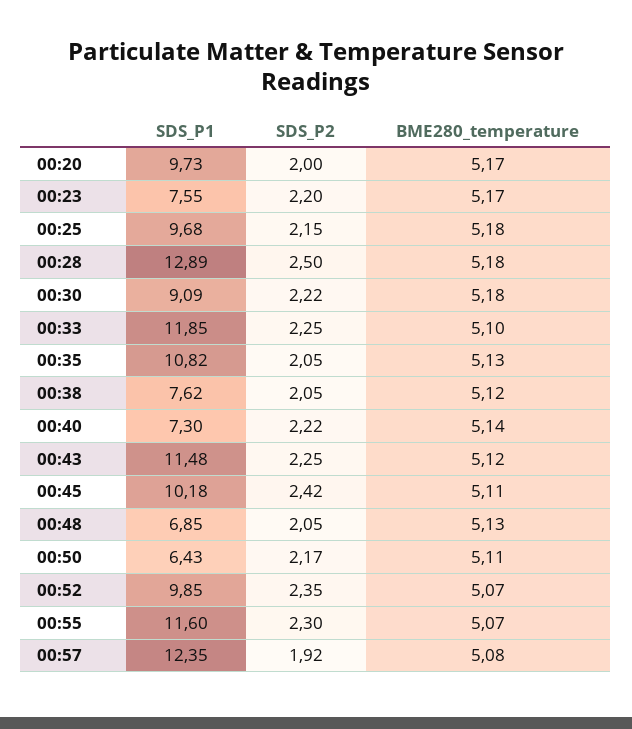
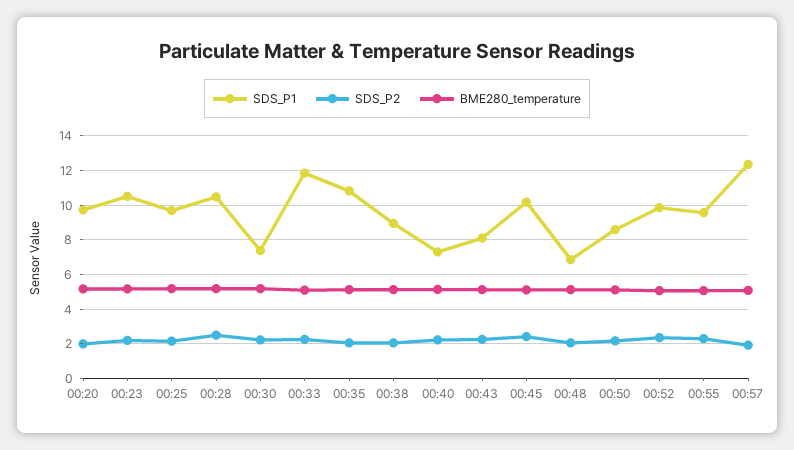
  {
    "SDS_P1": {
      "00:20": 9.73,
-     "00:23": 7.55,
+     "00:23": 10.5,
      "00:25": 9.68,
-     "00:28": 12.89,
+     "00:28": 10.5,
-     "00:30": 9.09,
+     "00:30": 7.5,
      "00:33": 11.85,
      "00:35": 10.82,
-     "00:38": 7.62,
+     "00:38": 9,
      "00:40": 7.3,
-     "00:43": 11.48,
+     "00:43": 8,
      "00:45": 10.18,
      "00:48": 6.85,
-     "00:50": 6.43,
+     "00:50": 8.5,
      "00:52": 9.85,
-     "00:55": 11.6,
+     "00:55": 9.5,
      "00:57": 12.35
    },
    "SDS_P2": {
      "00:20": 2,
      "00:23": 2.2,
      "00:25": 2.15,
      "00:28": 2.5,
      "00:30": 2.22,
      "00:33": 2.25,
      "00:35": 2.05,
      "00:38": 2.05,
      "00:40": 2.22,
      "00:43": 2.25,
      "00:45": 2.42,
      "00:48": 2.05,
      "00:50": 2.17,
      "00:52": 2.35,
      "00:55": 2.3,
      "00:57": 1.92
    },
    "BME280_temperature": {
      "00:20": 5.17,
      "00:23": 5.17,
      "00:25": 5.18,
      "00:28": 5.18,
      "00:30": 5.18,
      "00:33": 5.1,
      "00:35": 5.13,
      "00:38": 5.12,
      "00:40": 5.14,
      "00:43": 5.12,
      "00:45": 5.11,
      "00:48": 5.13,
      "00:50": 5.11,
      "00:52": 5.07,
      "00:55": 5.07,
      "00:57": 5.08
    }
  }

